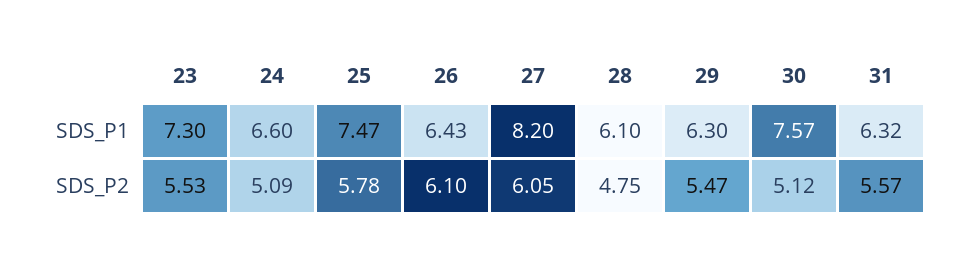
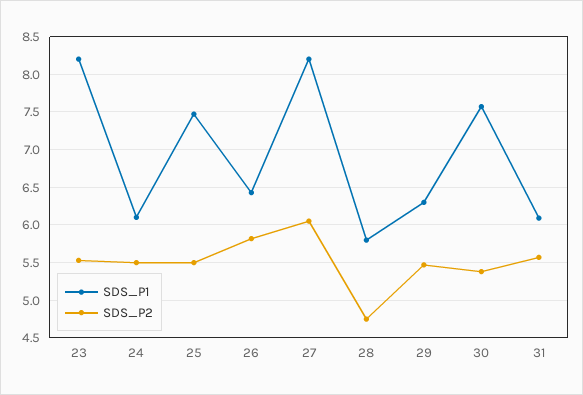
  {
    "SDS_P1": {
-     "23": 7.3,
+     "23": 8.2,
-     "24": 6.6,
+     "24": 6.1,
      "25": 7.47,
      "26": 6.43,
      "27": 8.2,
-     "28": 6.1,
+     "28": 5.8,
      "29": 6.3,
      "30": 7.57,
-     "31": 6.32
+     "31": 6.1
    },
    "SDS_P2": {
      "23": 5.53,
-     "24": 5.09,
+     "24": 5.5,
-     "25": 5.78,
+     "25": 5.5,
-     "26": 6.1,
+     "26": 5.8,
      "27": 6.05,
      "28": 4.75,
      "29": 5.47,
-     "30": 5.12,
+     "30": 5.4,
      "31": 5.57
    }
  }

